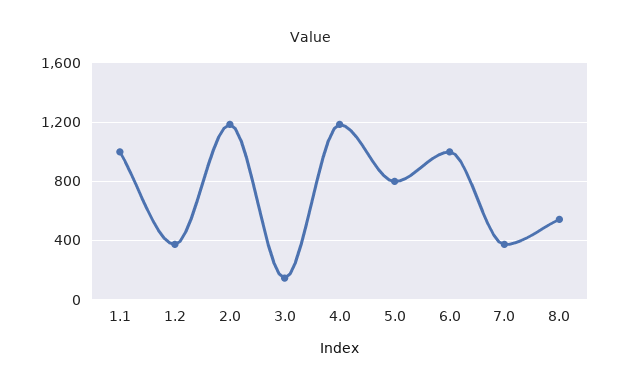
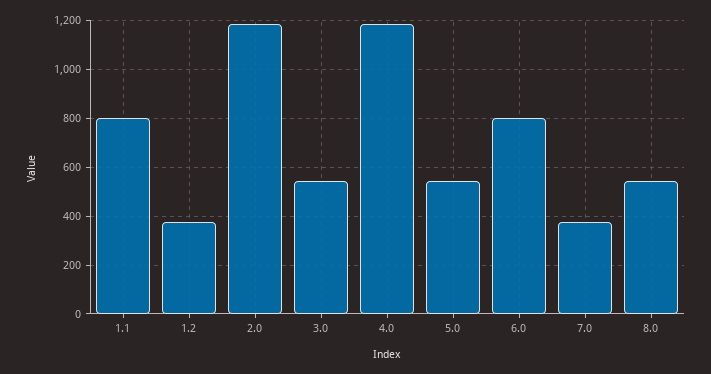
  {
-   "1.1": 1000,
+   "1.1": 800,
    "1.2": 375,
    "2.0": 1175,
-   "3.0": 150,
+   "3.0": 550,
    "4.0": 1175,
-   "5.0": 800,
+   "5.0": 550,
-   "6.0": 1000,
+   "6.0": 800,
    "7.0": 375,
    "8.0": 550
  }

